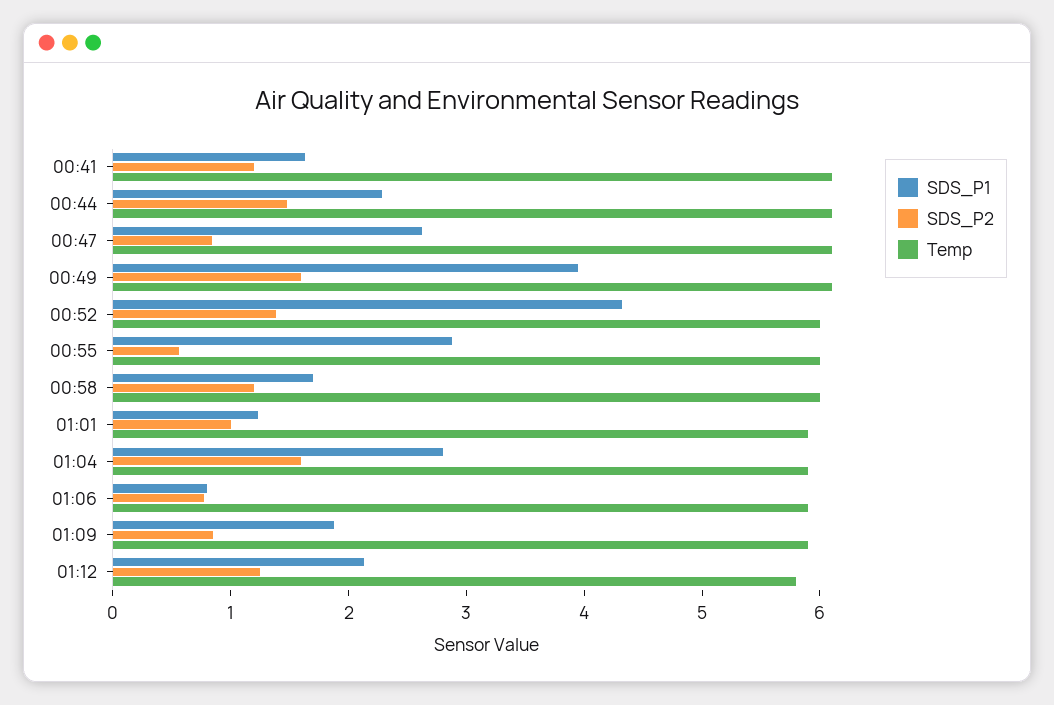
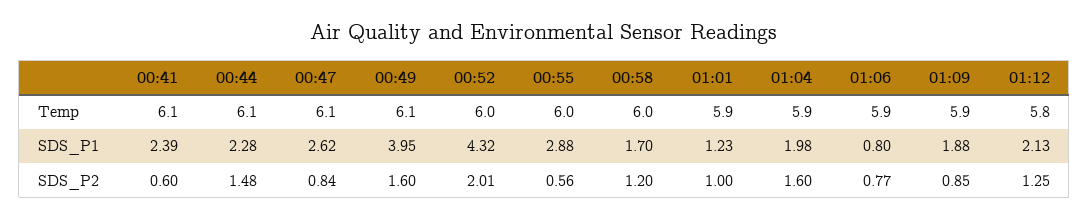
  {
    "SDS_P1": {
-     "00:41": 1.6,
+     "00:41": 2.39,
      "00:44": 2.28,
      "00:47": 2.62,
      "00:49": 3.95,
      "00:52": 4.32,
      "00:55": 2.88,
      "00:58": 1.7,
      "01:01": 1.23,
-     "01:04": 2.8,
+     "01:04": 1.98,
      "01:06": 0.8,
      "01:09": 1.88,
      "01:12": 2.13
    },
    "SDS_P2": {
-     "00:41": 1.2,
+     "00:41": 0.6,
      "00:44": 1.48,
      "00:47": 0.84,
      "00:49": 1.6,
-     "00:52": 1.4,
+     "00:52": 2.01,
      "00:55": 0.56,
      "00:58": 1.2,
      "01:01": 1,
      "01:04": 1.6,
      "01:06": 0.77,
      "01:09": 0.85,
      "01:12": 1.25
    },
    "Temp": {
      "00:41": 6.1,
      "00:44": 6.1,
      "00:47": 6.1,
      "00:49": 6.1,
      "00:52": 6,
      "00:55": 6,
      "00:58": 6,
      "01:01": 5.9,
      "01:04": 5.9,
      "01:06": 5.9,
      "01:09": 5.9,
      "01:12": 5.8
    }
  }

